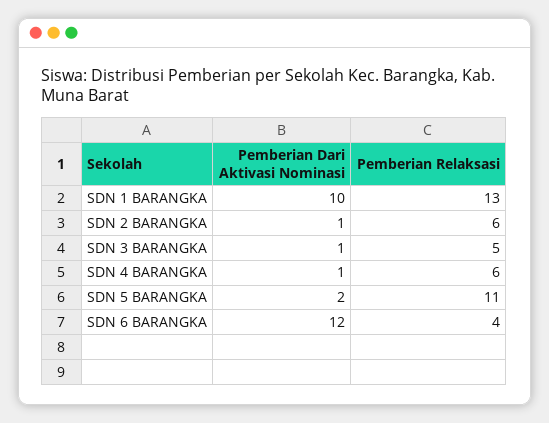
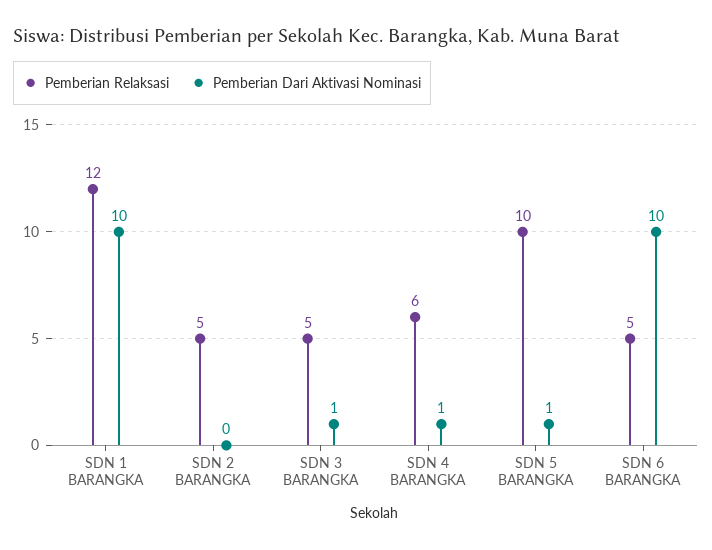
  {
    "Pemberian Dari Aktivasi Nominasi": {
      "SDN 1 BARANGKA": 10,
-     "SDN 2 BARANGKA": 1,
+     "SDN 2 BARANGKA": 0,
      "SDN 3 BARANGKA": 1,
      "SDN 4 BARANGKA": 1,
-     "SDN 5 BARANGKA": 2,
+     "SDN 5 BARANGKA": 1,
-     "SDN 6 BARANGKA": 12
+     "SDN 6 BARANGKA": 10
    },
    "Pemberian Relaksasi": {
-     "SDN 1 BARANGKA": 13,
+     "SDN 1 BARANGKA": 12,
-     "SDN 2 BARANGKA": 6,
+     "SDN 2 BARANGKA": 5,
      "SDN 3 BARANGKA": 5,
      "SDN 4 BARANGKA": 6,
-     "SDN 5 BARANGKA": 11,
+     "SDN 5 BARANGKA": 10,
-     "SDN 6 BARANGKA": 4
+     "SDN 6 BARANGKA": 5
    }
  }

